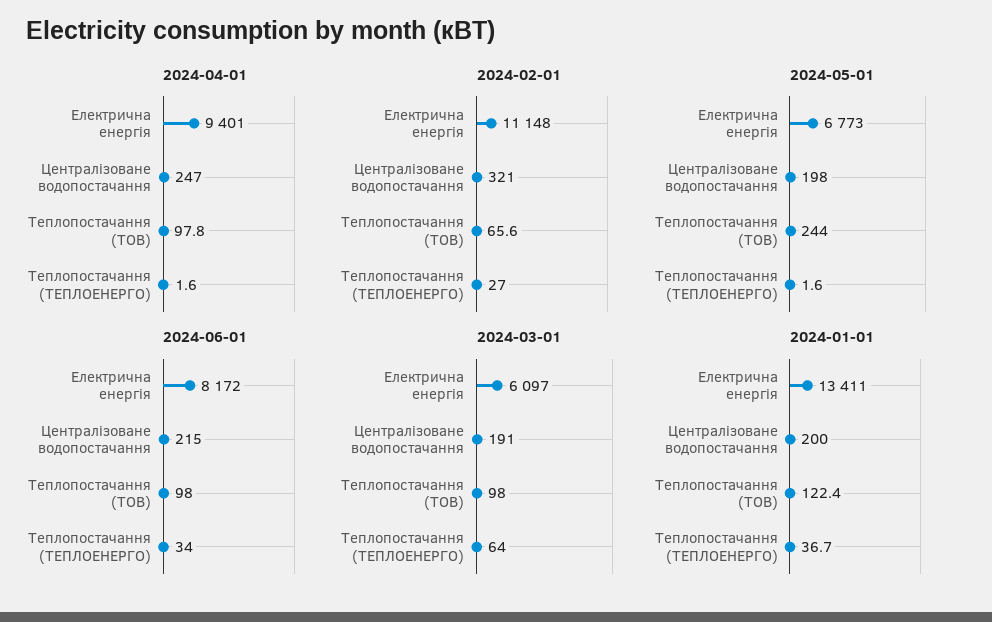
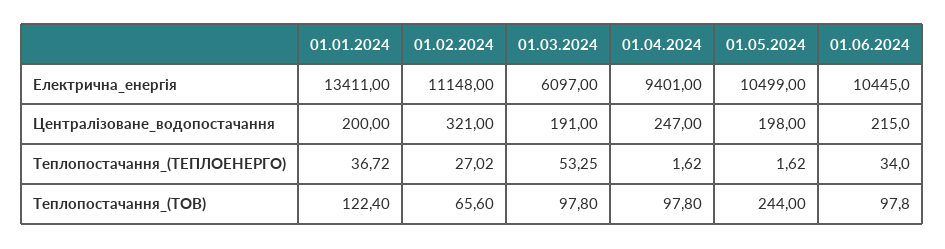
  {
    "2024-04-01": {
      "Електрична енергія": 9401,
      "Централізоване водопостачання": 247,
      "Теплопостачання (ТОВ)": 97.8,
      "Теплопостачання (ТЕПЛОЕНЕРГО)": 1.62
    },
    "2024-02-01": {
      "Електрична енергія": 11148,
      "Централізоване водопостачання": 321,
      "Теплопостачання (ТОВ)": 65.6,
      "Теплопостачання (ТЕПЛОЕНЕРГО)": 27.02
    },
    "2024-05-01": {
-     "Електрична енергія": 6773,
+     "Електрична енергія": 10499,
      "Централізоване водопостачання": 198,
      "Теплопостачання (ТОВ)": 244,
      "Теплопостачання (ТЕПЛОЕНЕРГО)": 1.62
    },
    "2024-06-01": {
-     "Електрична енергія": 8172,
+     "Електрична енергія": 10445,
      "Централізоване водопостачання": 215,
      "Теплопостачання (ТОВ)": 97.8,
      "Теплопостачання (ТЕПЛОЕНЕРГО)": 34
    },
    "2024-03-01": {
      "Електрична енергія": 6097,
      "Централізоване водопостачання": 191,
      "Теплопостачання (ТОВ)": 97.8,
-     "Теплопостачання (ТЕПЛОЕНЕРГО)": 64
+     "Теплопостачання (ТЕПЛОЕНЕРГО)": 53.25
    },
    "2024-01-01": {
      "Електрична енергія": 13411,
      "Централізоване водопостачання": 200,
      "Теплопостачання (ТОВ)": 122.4,
      "Теплопостачання (ТЕПЛОЕНЕРГО)": 36.72
    }
  }

